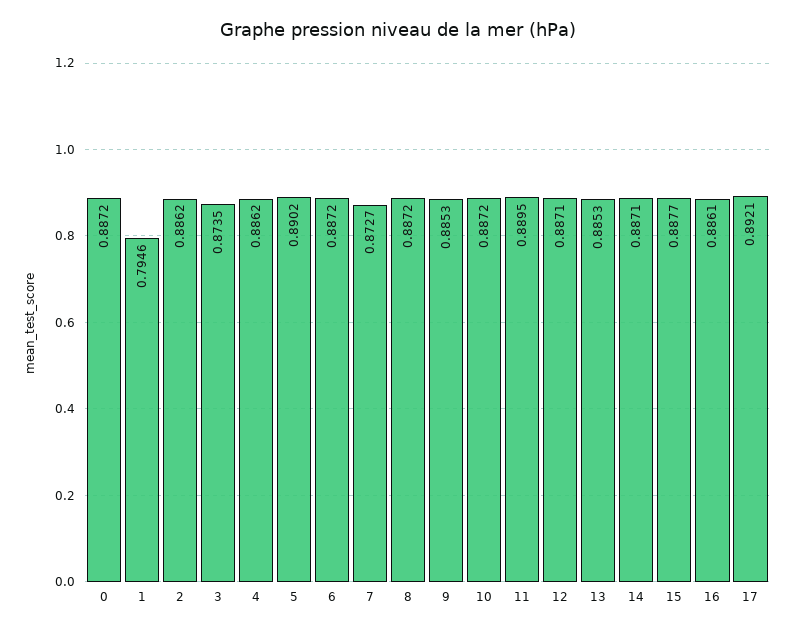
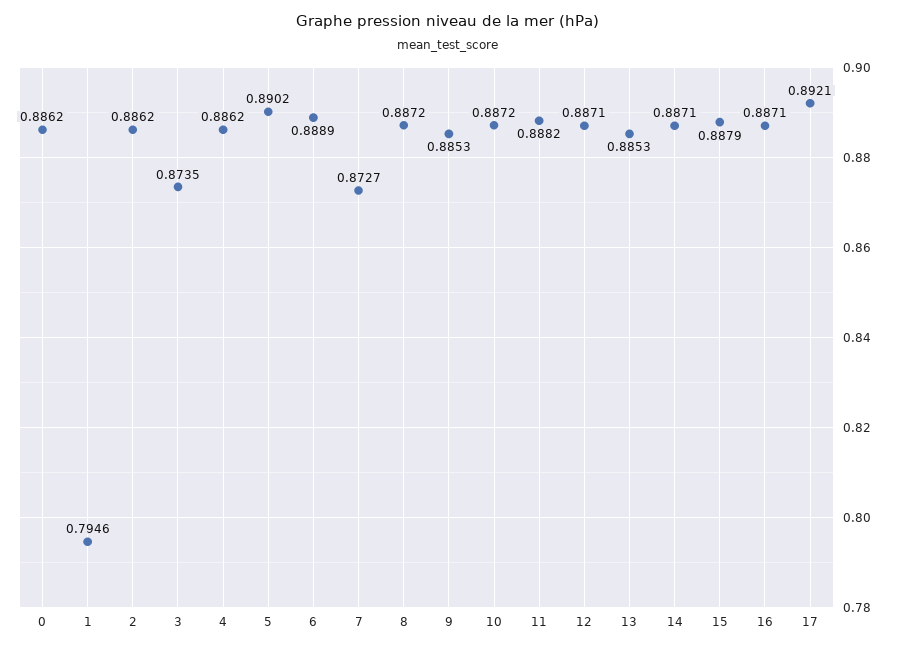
  {
-   "0": 0.8872,
+   "0": 0.8862,
    "1": 0.7946,
    "2": 0.8862,
    "3": 0.8735,
    "4": 0.8862,
    "5": 0.8902,
-   "6": 0.8872,
+   "6": 0.8889,
    "7": 0.8727,
    "8": 0.8872,
    "9": 0.8853,
    "10": 0.8872,
-   "11": 0.8895,
+   "11": 0.8882,
    "12": 0.8871,
    "13": 0.8853,
    "14": 0.8871,
-   "15": 0.8877,
+   "15": 0.8879,
-   "16": 0.8861,
+   "16": 0.8871,
    "17": 0.8921
  }

